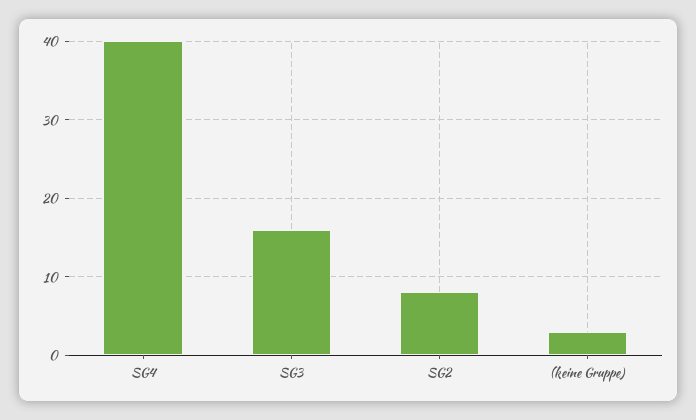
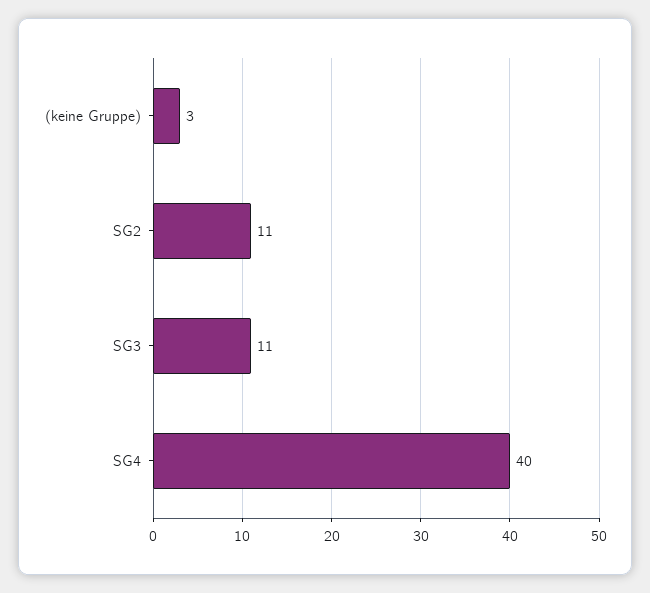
  {
    "SG4": 40,
-   "SG3": 16,
+   "SG3": 11,
-   "SG2": 8,
+   "SG2": 11,
    "(keine Gruppe)": 3
  }

